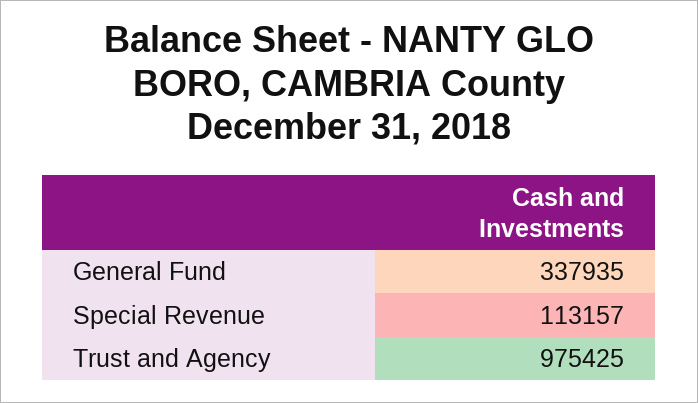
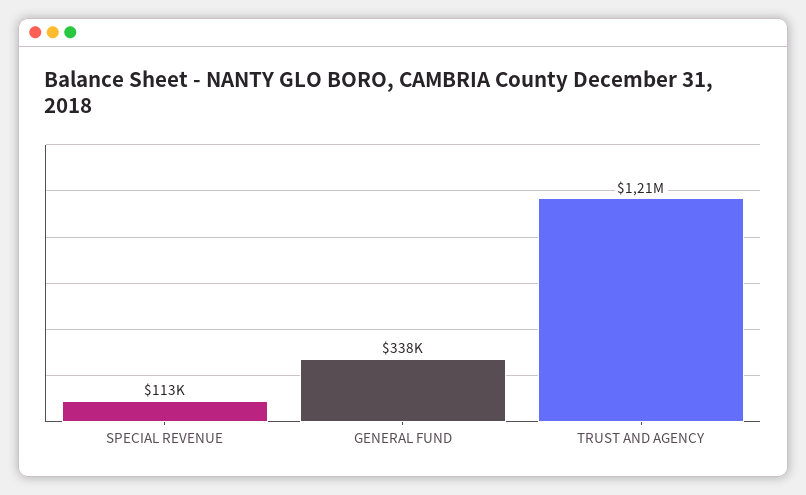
  {
    "General Fund": 337935,
    "Special Revenue": 113157,
-   "Trust and Agency": 975425
+   "Trust and Agency": 1210000
  }

